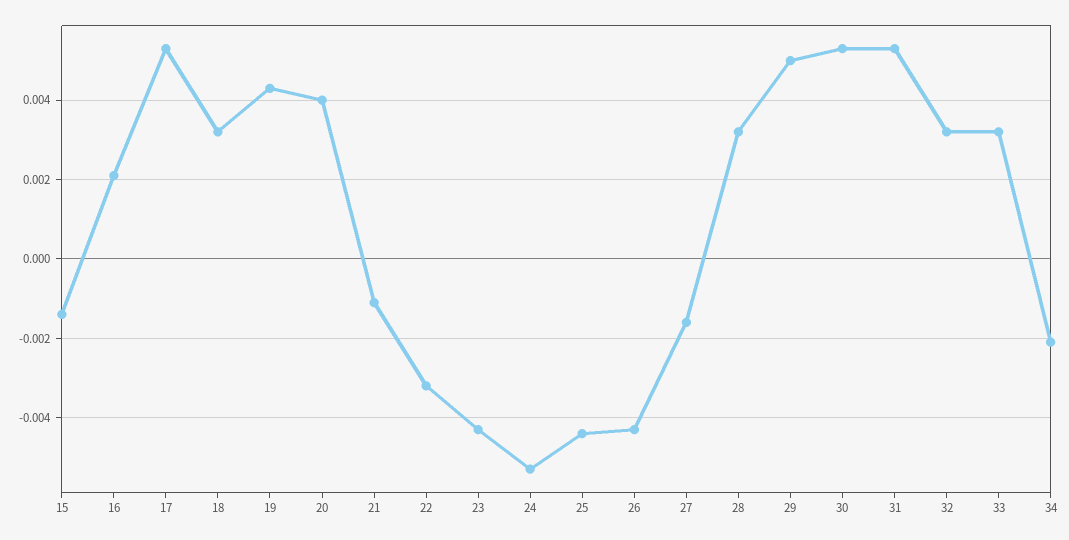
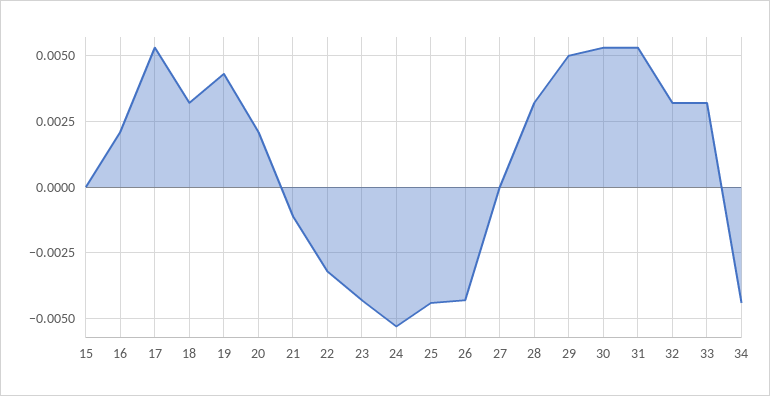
  {
-   "15": -0.0015,
+   "15": 0,
    "16": 0.002,
    "17": 0.0055,
    "18": 0.003,
    "19": 0.0045,
-   "20": 0.004,
+   "20": 0.002,
    "21": -0.001,
    "22": -0.003,
    "23": -0.0045,
    "24": -0.0055,
    "25": -0.0045,
    "26": -0.0045,
-   "27": -0.0015,
+   "27": 0,
    "28": 0.003,
    "29": 0.005,
    "30": 0.0055,
    "31": 0.0055,
    "32": 0.003,
    "33": 0.003,
-   "34": -0.002
+   "34": -0.0045
  }

